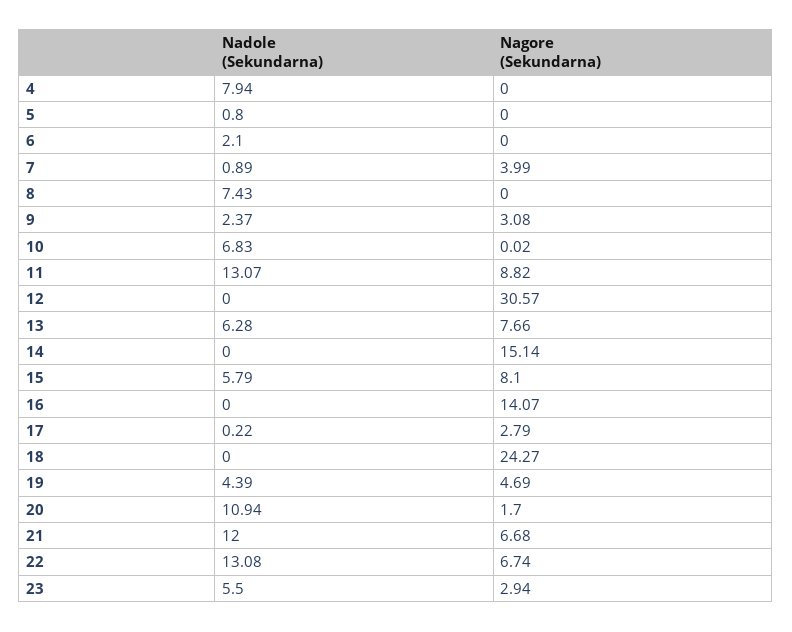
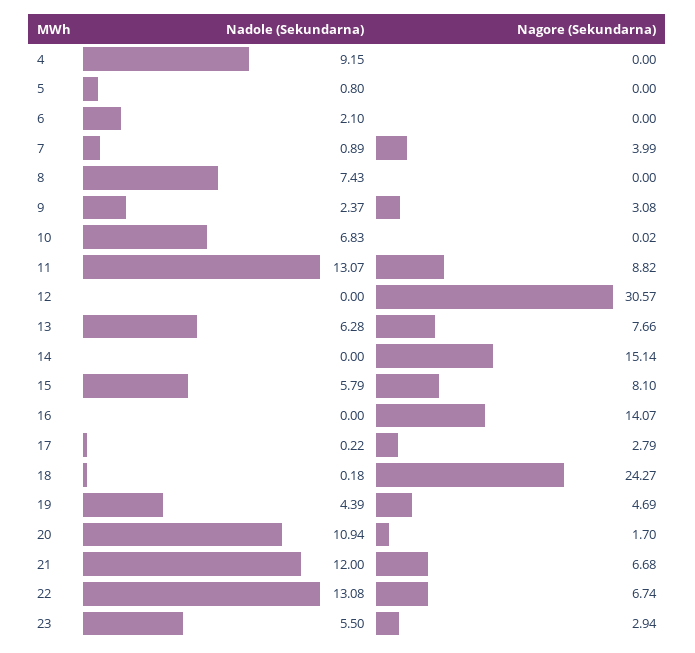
  {
    "Nadole (Sekundarna)": {
-     "4": 7.94,
+     "4": 9.15,
      "5": 0.8,
      "6": 2.1,
      "7": 0.89,
      "8": 7.43,
      "9": 2.37,
      "10": 6.83,
      "11": 13.07,
      "12": 0,
      "13": 6.28,
      "14": 0,
      "15": 5.79,
      "16": 0,
      "17": 0.22,
-     "18": 0,
+     "18": 0.18,
      "19": 4.39,
      "20": 10.94,
      "21": 12,
      "22": 13.08,
      "23": 5.5
    },
    "Nagore (Sekundarna)": {
      "4": 0,
      "5": 0,
      "6": 0,
      "7": 3.99,
      "8": 0,
      "9": 3.08,
      "10": 0.02,
      "11": 8.82,
      "12": 30.57,
      "13": 7.66,
      "14": 15.14,
      "15": 8.1,
      "16": 14.07,
      "17": 2.79,
      "18": 24.27,
      "19": 4.69,
      "20": 1.7,
      "21": 6.68,
      "22": 6.74,
      "23": 2.94
    }
  }

